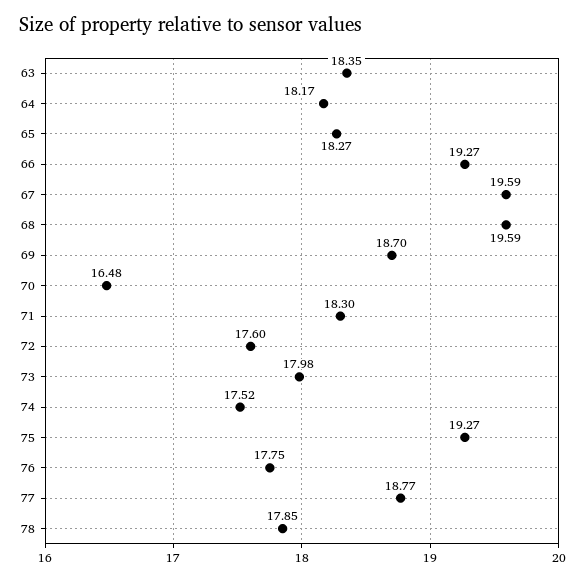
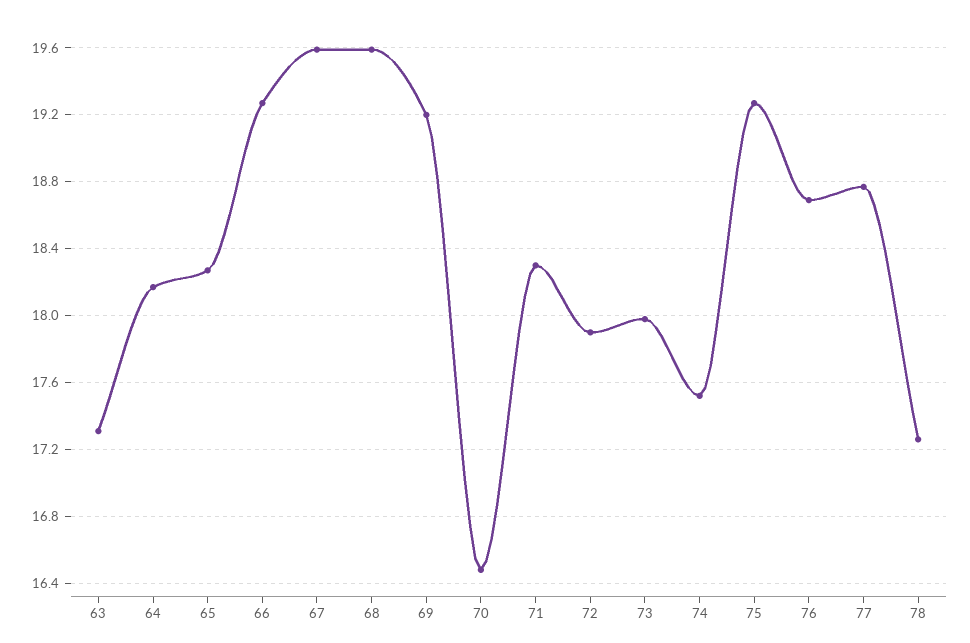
  {
-   "63": 18.35,
+   "63": 17.3,
    "64": 18.17,
    "65": 18.27,
    "66": 19.27,
    "67": 19.59,
    "68": 19.59,
-   "69": 18.7,
+   "69": 19.2,
    "70": 16.48,
    "71": 18.3,
-   "72": 17.6,
+   "72": 17.9,
    "73": 17.98,
    "74": 17.52,
    "75": 19.27,
-   "76": 17.75,
+   "76": 18.7,
    "77": 18.77,
-   "78": 17.85
+   "78": 17.25
  }

